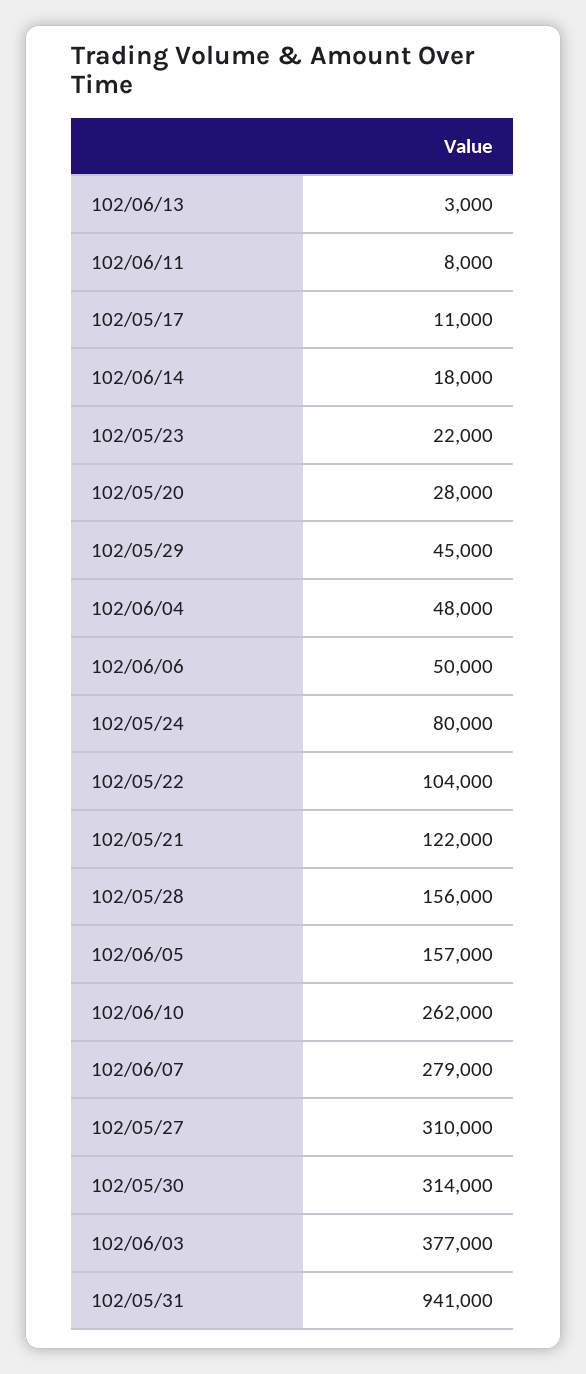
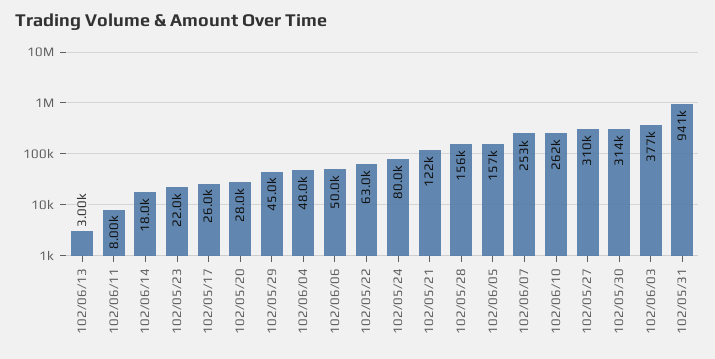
  {
    "102/06/13": 3000,
    "102/06/11": 8000,
-   "102/05/17": 11000,
+   "102/05/17": 26000,
    "102/06/14": 18000,
    "102/05/23": 22000,
    "102/05/20": 28000,
    "102/05/29": 45000,
    "102/06/04": 48000,
    "102/06/06": 50000,
    "102/05/24": 80000,
-   "102/05/22": 104000,
+   "102/05/22": 63000,
    "102/05/21": 122000,
    "102/05/28": 156000,
    "102/06/05": 157000,
    "102/06/10": 262000,
-   "102/06/07": 279000,
+   "102/06/07": 253000,
    "102/05/27": 310000,
    "102/05/30": 314000,
    "102/06/03": 377000,
    "102/05/31": 941000
  }

